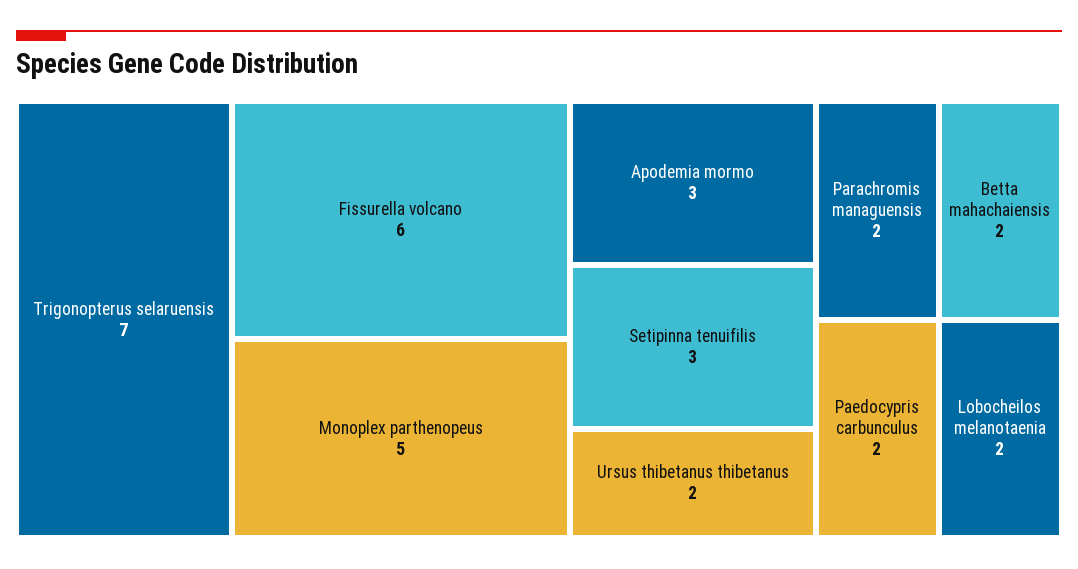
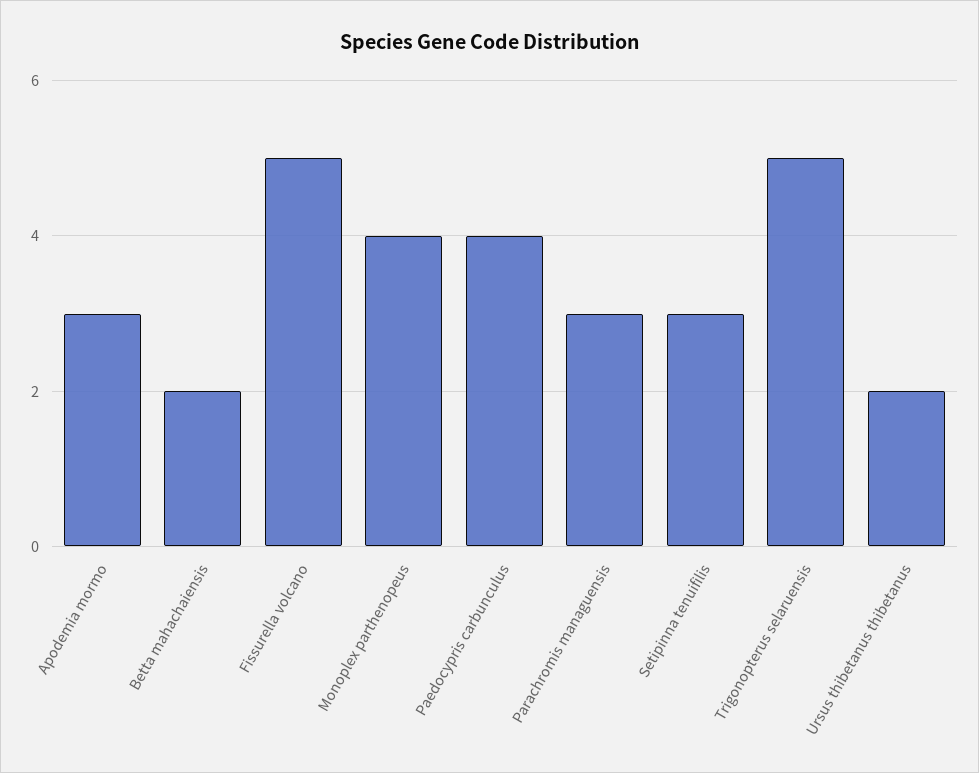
  {
-   "Trigonopterus selaruensis": 7,
+   "Trigonopterus selaruensis": 5,
-   "Fissurella volcano": 6,
+   "Fissurella volcano": 5,
-   "Monoplex parthenopeus": 5,
+   "Monoplex parthenopeus": 4,
    "Apodemia mormo": 3,
    "Setipinna tenuifilis": 3,
    "Ursus thibetanus thibetanus": 2,
-   "Parachromis managuensis": 2,
+   "Parachromis managuensis": 3,
    "Betta mahachaiensis": 2,
-   "Paedocypris carbunculus": 2,
+   "Paedocypris carbunculus": 4
-   "Lobocheilos melanotaenia": 2
  }

